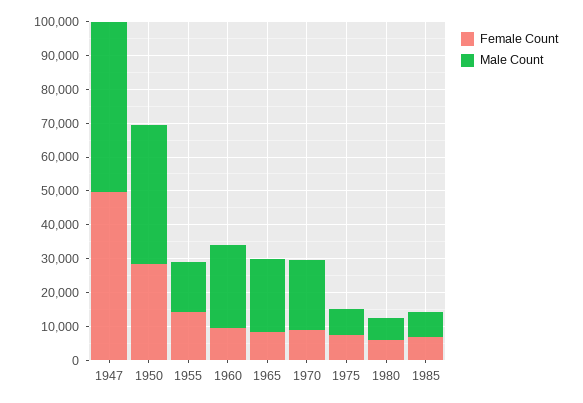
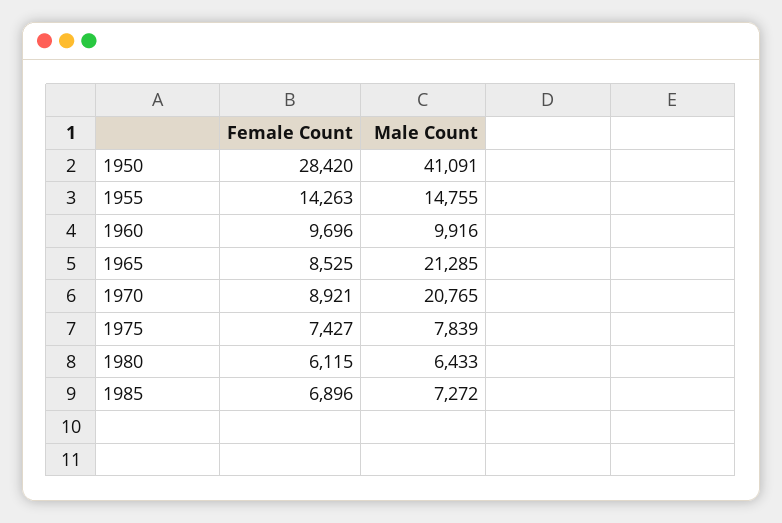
  {
    "Female Count": {
-     "1947": 50000,
      "1950": 28420,
      "1955": 14263,
      "1960": 9696,
      "1965": 8525,
      "1970": 8921,
      "1975": 7427,
      "1980": 6115,
      "1985": 6896
    },
    "Male Count": {
-     "1947": 50000,
      "1950": 41091,
      "1955": 14755,
-     "1960": 25000,
+     "1960": 9916,
      "1965": 21285,
      "1970": 20765,
      "1975": 7839,
      "1980": 6433,
      "1985": 7272
    }
  }

